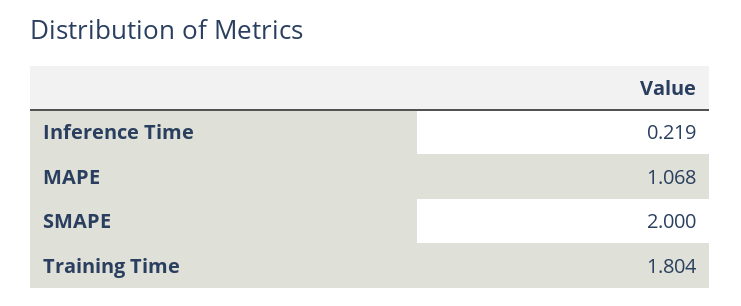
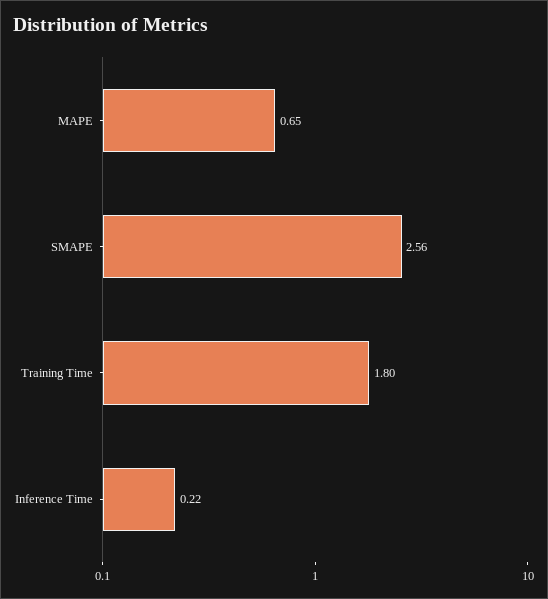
  {
    "Inference Time": 0.219,
-   "MAPE": 1.068,
+   "MAPE": 0.65,
-   "SMAPE": 2,
+   "SMAPE": 2.56,
    "Training Time": 1.804
  }

